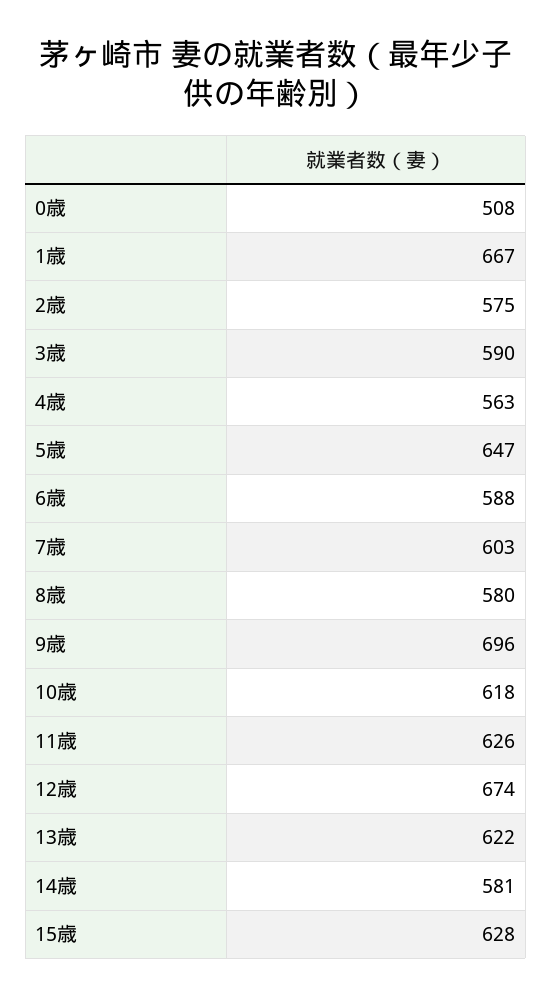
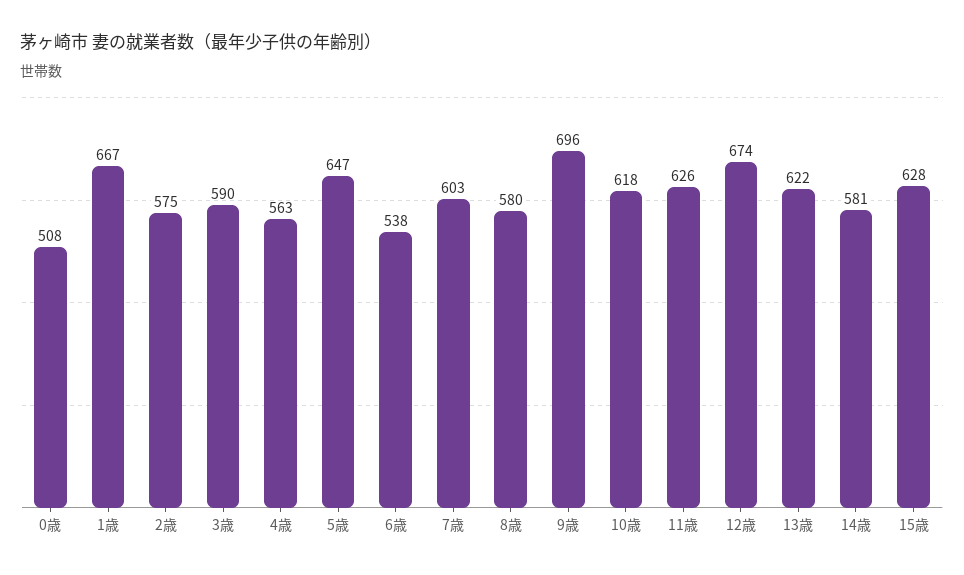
  {
    "0歳": 508,
    "1歳": 667,
    "2歳": 575,
    "3歳": 590,
    "4歳": 563,
    "5歳": 647,
-   "6歳": 588,
+   "6歳": 538,
    "7歳": 603,
    "8歳": 580,
    "9歳": 696,
    "10歳": 618,
    "11歳": 626,
    "12歳": 674,
    "13歳": 622,
    "14歳": 581,
    "15歳": 628
  }

